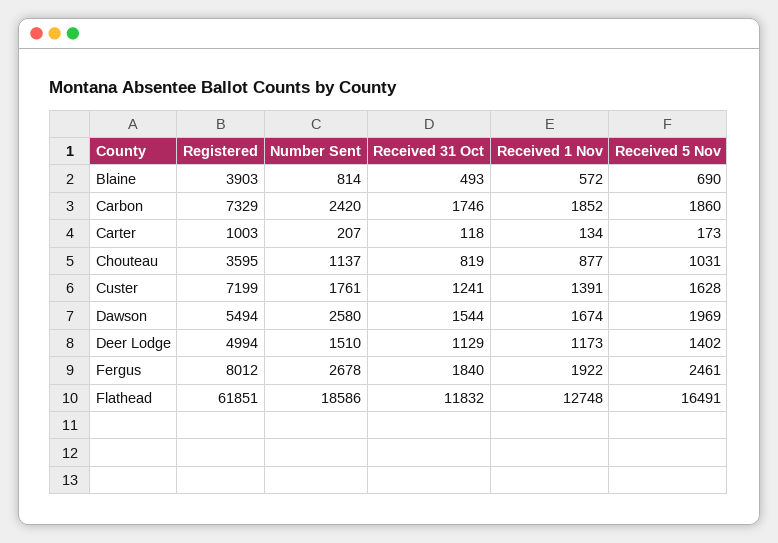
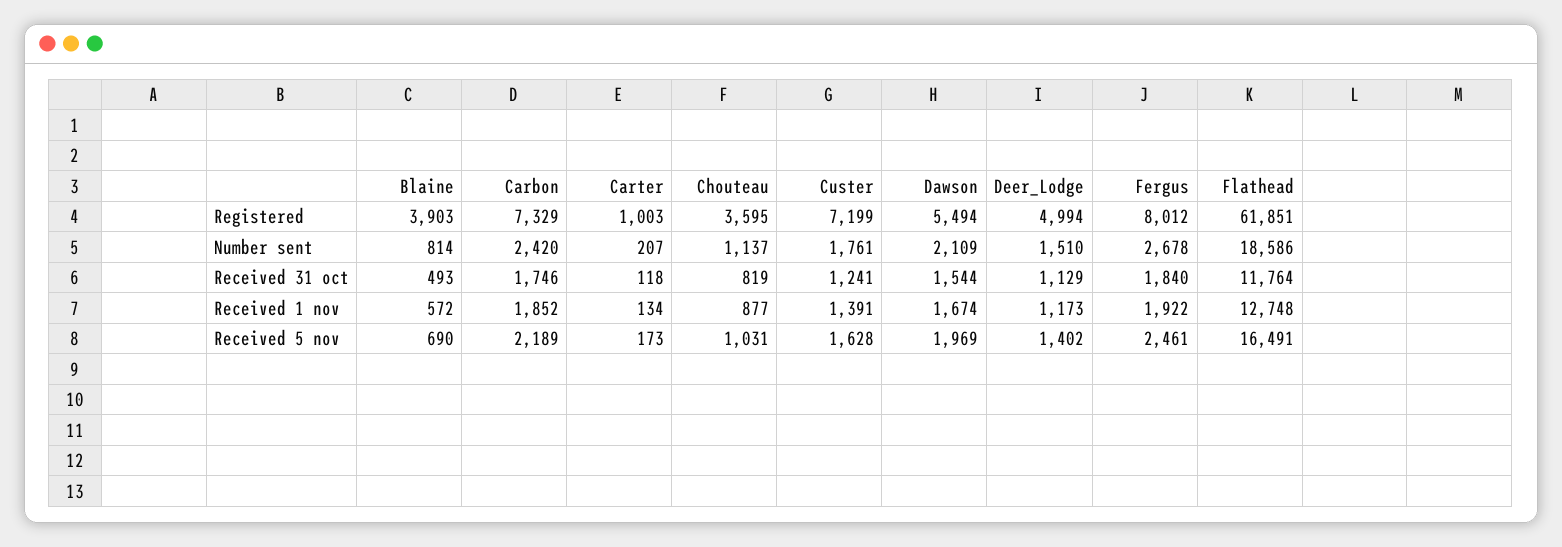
  {
    "Registered": {
      "Blaine": 3903,
      "Carbon": 7329,
      "Carter": 1003,
      "Chouteau": 3595,
      "Custer": 7199,
      "Dawson": 5494,
      "Deer Lodge": 4994,
      "Fergus": 8012,
      "Flathead": 61851
    },
    "Number Sent": {
      "Blaine": 814,
      "Carbon": 2420,
      "Carter": 207,
      "Chouteau": 1137,
      "Custer": 1761,
-     "Dawson": 2580,
+     "Dawson": 2109,
      "Deer Lodge": 1510,
      "Fergus": 2678,
      "Flathead": 18586
    },
    "Received 31 Oct": {
      "Blaine": 493,
      "Carbon": 1746,
      "Carter": 118,
      "Chouteau": 819,
      "Custer": 1241,
      "Dawson": 1544,
      "Deer Lodge": 1129,
      "Fergus": 1840,
-     "Flathead": 11832
+     "Flathead": 11764
    },
    "Received 1 Nov": {
      "Blaine": 572,
      "Carbon": 1852,
      "Carter": 134,
      "Chouteau": 877,
      "Custer": 1391,
      "Dawson": 1674,
      "Deer Lodge": 1173,
      "Fergus": 1922,
      "Flathead": 12748
    },
    "Received 5 Nov": {
      "Blaine": 690,
-     "Carbon": 1860,
+     "Carbon": 2189,
      "Carter": 173,
      "Chouteau": 1031,
      "Custer": 1628,
      "Dawson": 1969,
      "Deer Lodge": 1402,
      "Fergus": 2461,
      "Flathead": 16491
    }
  }

